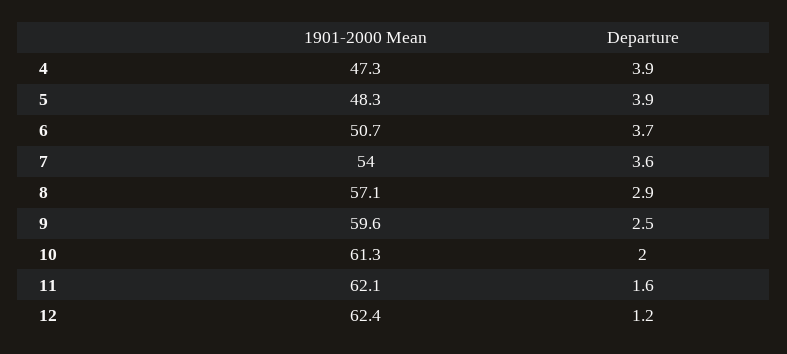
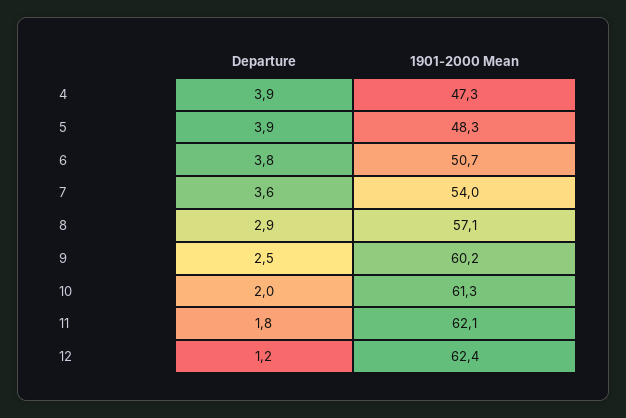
  {
    "1901-2000 Mean": {
      "4": 47.3,
      "5": 48.3,
      "6": 50.7,
      "7": 54,
      "8": 57.1,
-     "9": 59.6,
+     "9": 60.2,
      "10": 61.3,
      "11": 62.1,
      "12": 62.4
    },
    "Departure": {
      "4": 3.9,
      "5": 3.9,
-     "6": 3.7,
+     "6": 3.8,
      "7": 3.6,
      "8": 2.9,
      "9": 2.5,
      "10": 2,
-     "11": 1.6,
+     "11": 1.8,
      "12": 1.2
    }
  }

